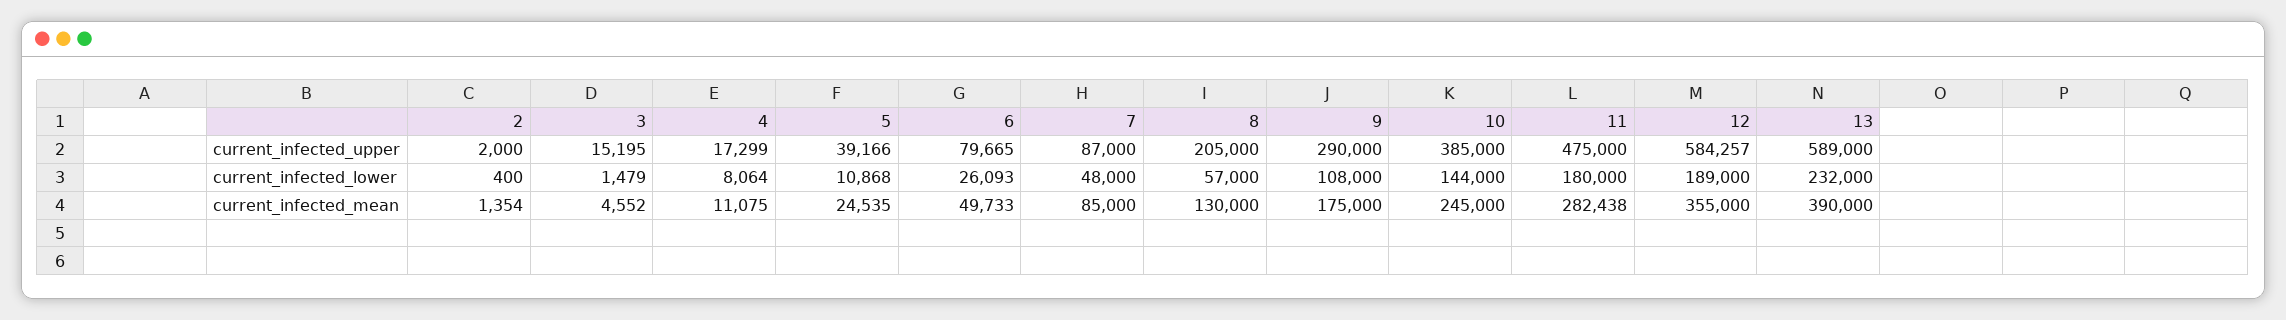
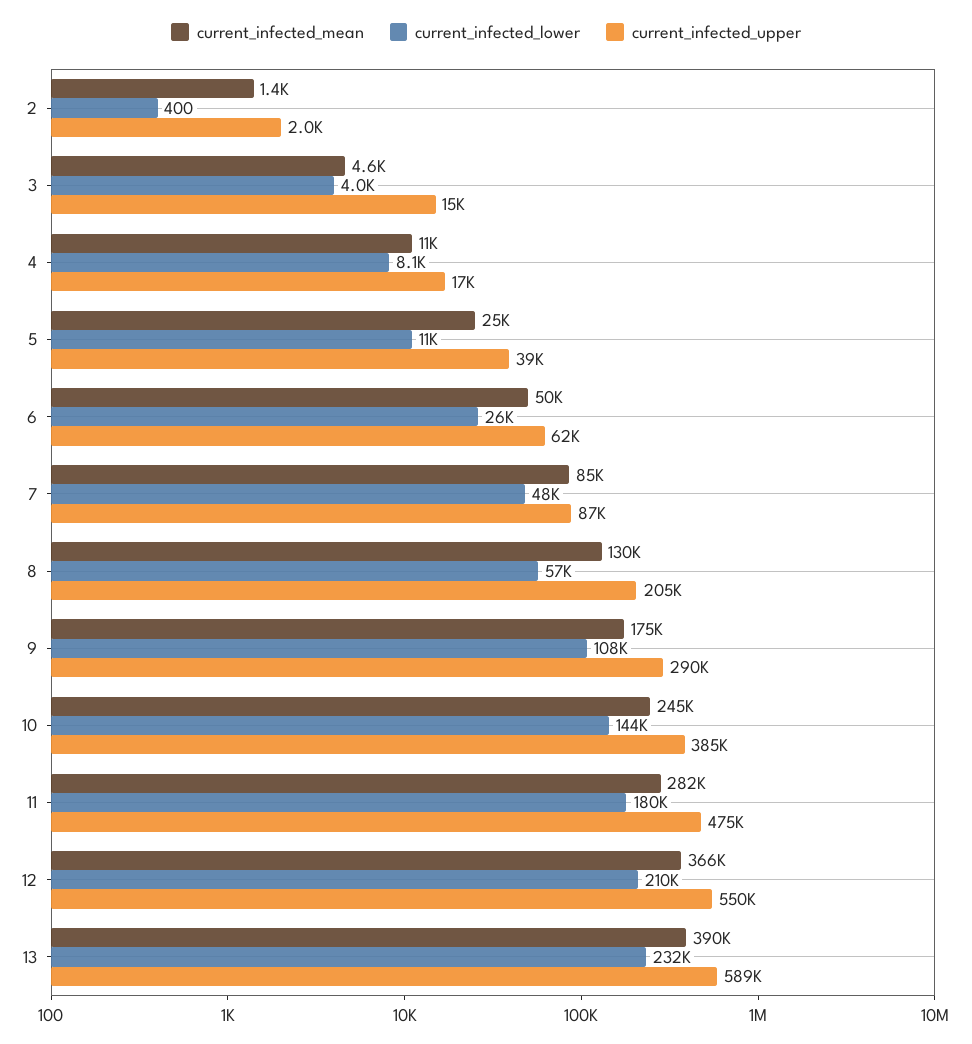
  {
    "current_infected_upper": {
      "2": 2000,
      "3": 15195,
      "4": 17299,
      "5": 39166,
-     "6": 79665,
+     "6": 62000,
      "7": 87000,
      "8": 205000,
      "9": 290000,
      "10": 385000,
      "11": 475000,
-     "12": 584257,
+     "12": 550000,
      "13": 589000
    },
    "current_infected_lower": {
      "2": 400,
-     "3": 1479,
+     "3": 4000,
      "4": 8064,
      "5": 10868,
      "6": 26093,
      "7": 48000,
      "8": 57000,
      "9": 108000,
      "10": 144000,
      "11": 180000,
-     "12": 189000,
+     "12": 210000,
      "13": 232000
    },
    "current_infected_mean": {
      "2": 1354,
      "3": 4552,
      "4": 11075,
      "5": 24535,
      "6": 49733,
      "7": 85000,
      "8": 130000,
      "9": 175000,
      "10": 245000,
      "11": 282438,
-     "12": 355000,
+     "12": 366000,
      "13": 390000
    }
  }

